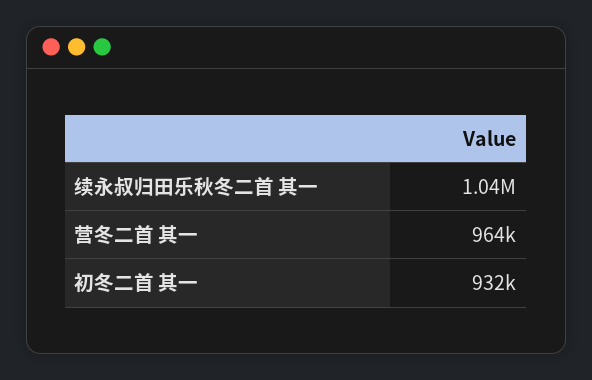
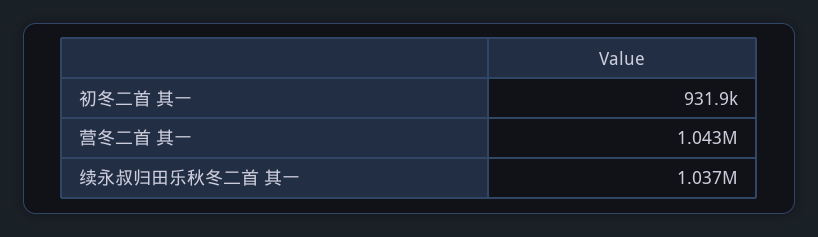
  {
    "续永叔归田乐秋冬二首 其一": 1037000,
-   "营冬二首 其一": 964000,
+   "营冬二首 其一": 1043000,
    "初冬二首 其一": 931900
  }

